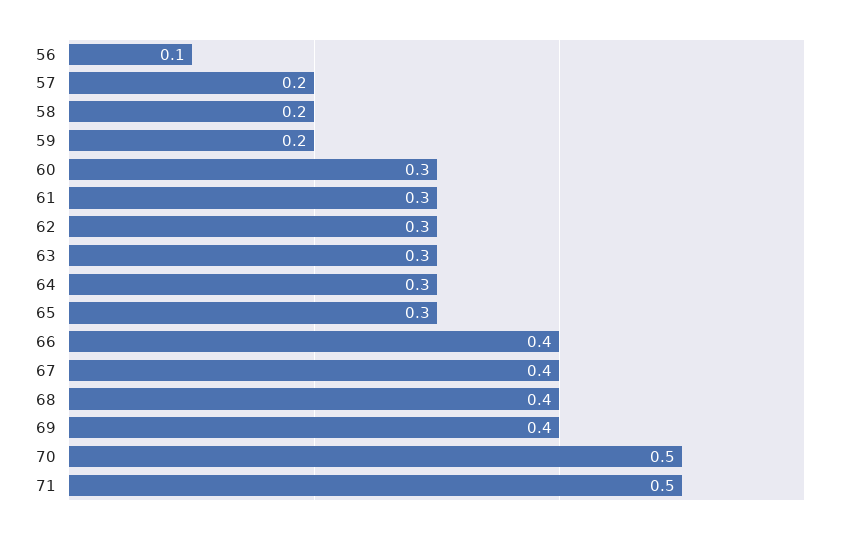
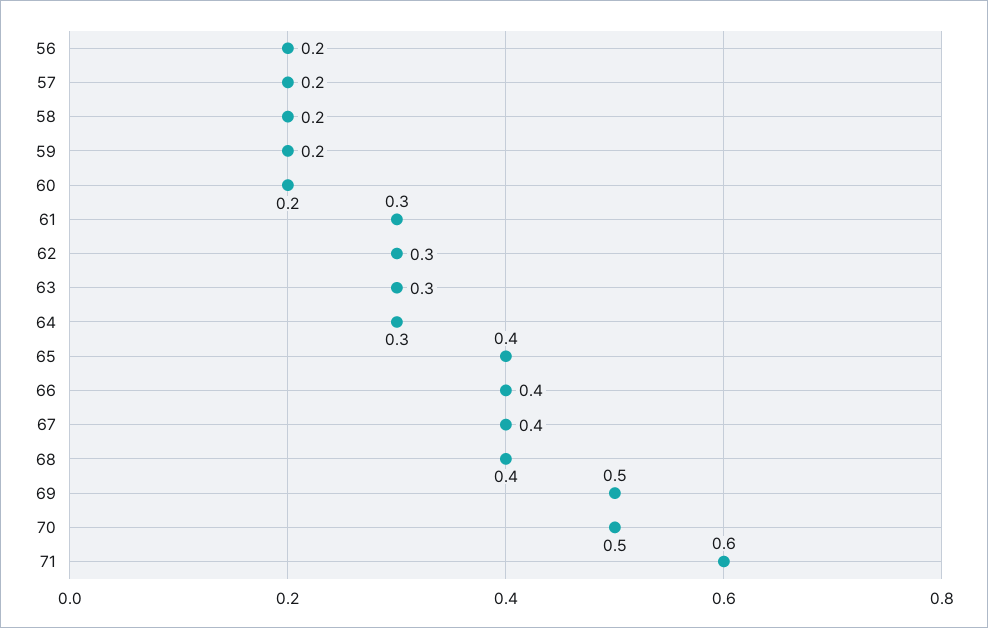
  {
-   "56": 0.1,
+   "56": 0.2,
    "57": 0.2,
    "58": 0.2,
    "59": 0.2,
-   "60": 0.3,
+   "60": 0.2,
    "61": 0.3,
    "62": 0.3,
    "63": 0.3,
    "64": 0.3,
-   "65": 0.3,
+   "65": 0.4,
    "66": 0.4,
    "67": 0.4,
    "68": 0.4,
-   "69": 0.4,
+   "69": 0.5,
    "70": 0.5,
-   "71": 0.5
+   "71": 0.6
  }

